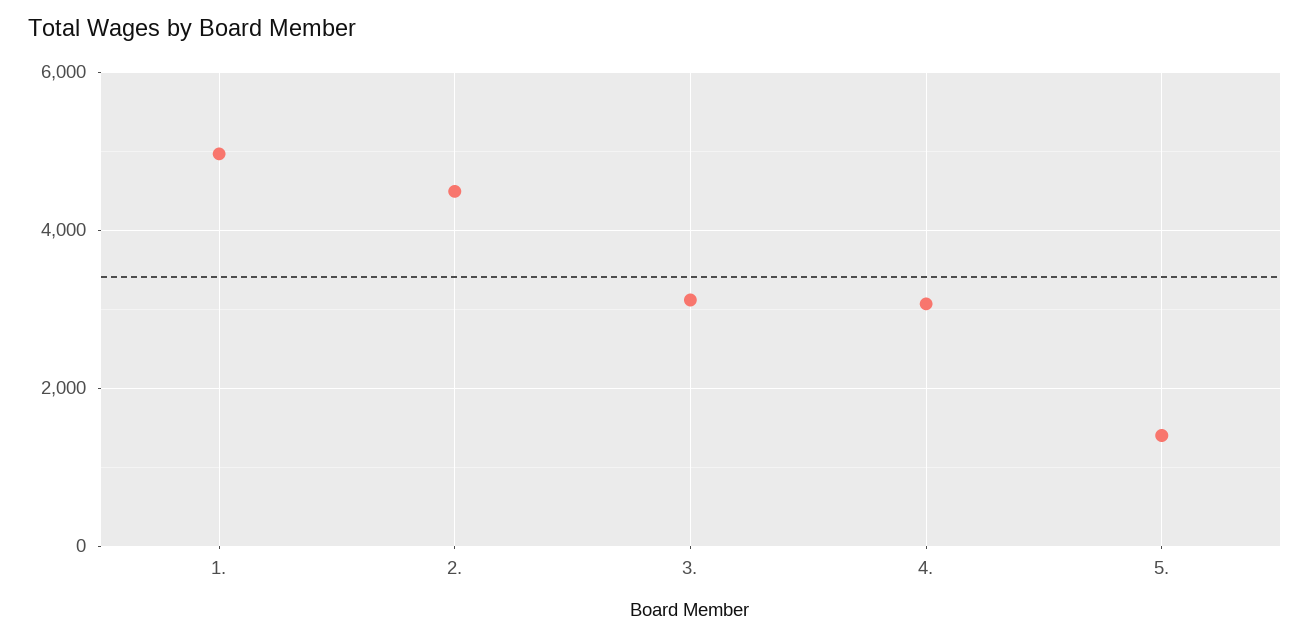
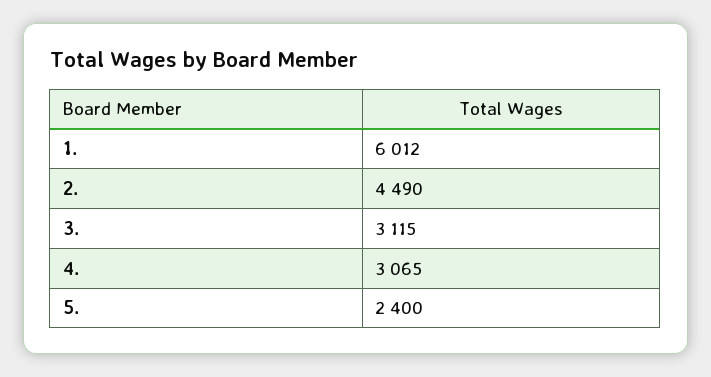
  {
-   "1.": 5000,
+   "1.": 6012,
    "2.": 4490,
    "3.": 3115,
    "4.": 3065,
-   "5.": 1400
+   "5.": 2400
  }

